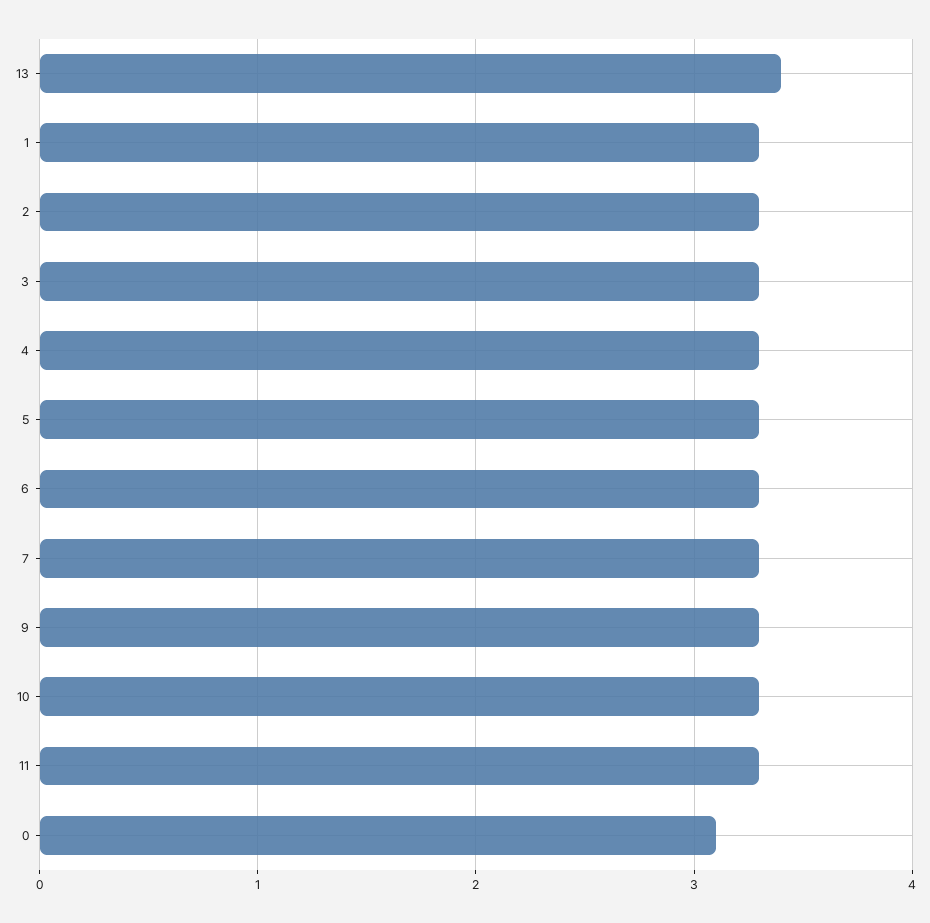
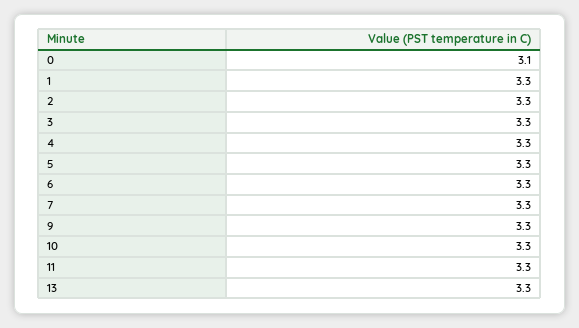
  {
-   "13": 3.4,
+   "13": 3.3,
    "1": 3.3,
    "2": 3.3,
    "3": 3.3,
    "4": 3.3,
    "5": 3.3,
    "6": 3.3,
    "7": 3.3,
    "9": 3.3,
    "10": 3.3,
    "11": 3.3,
    "0": 3.1
  }

